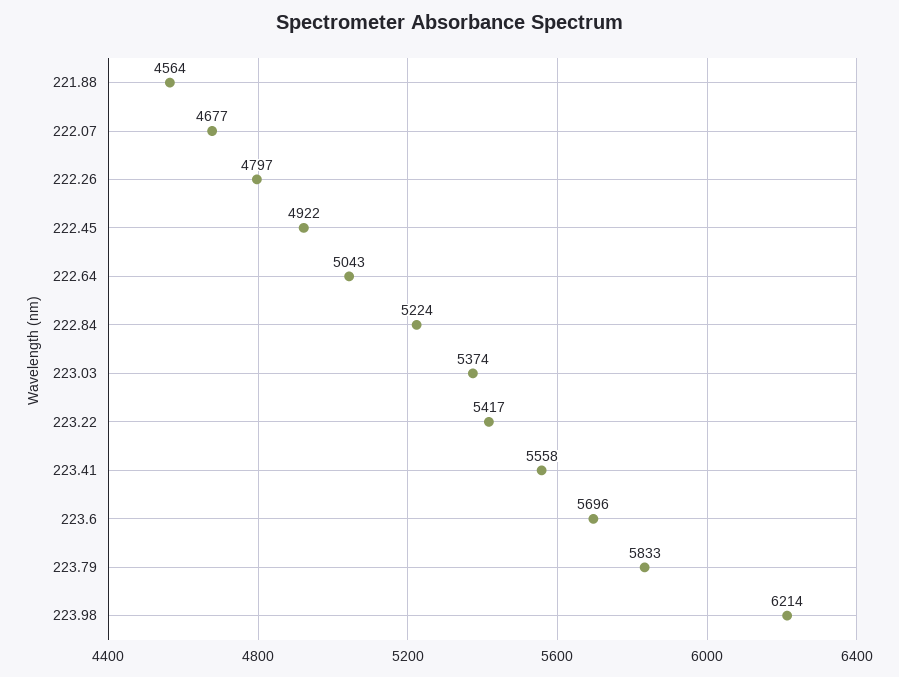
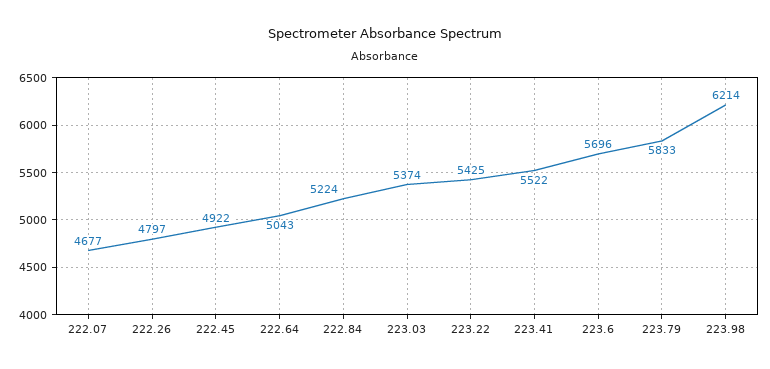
  {
-   "221.88": 4564,
    "222.07": 4677,
    "222.26": 4797,
    "222.45": 4922,
    "222.64": 5043,
    "222.84": 5224,
    "223.03": 5374,
-   "223.22": 5417,
+   "223.22": 5425,
-   "223.41": 5558,
+   "223.41": 5522,
    "223.6": 5696,
    "223.79": 5833,
    "223.98": 6214
  }

